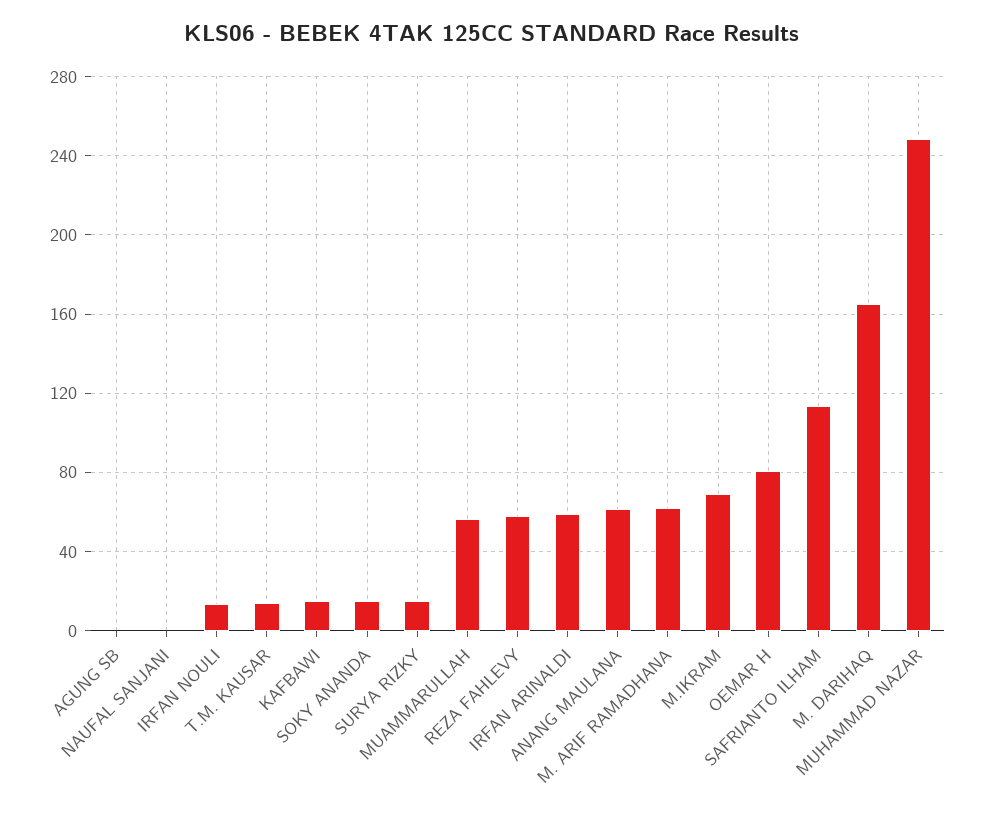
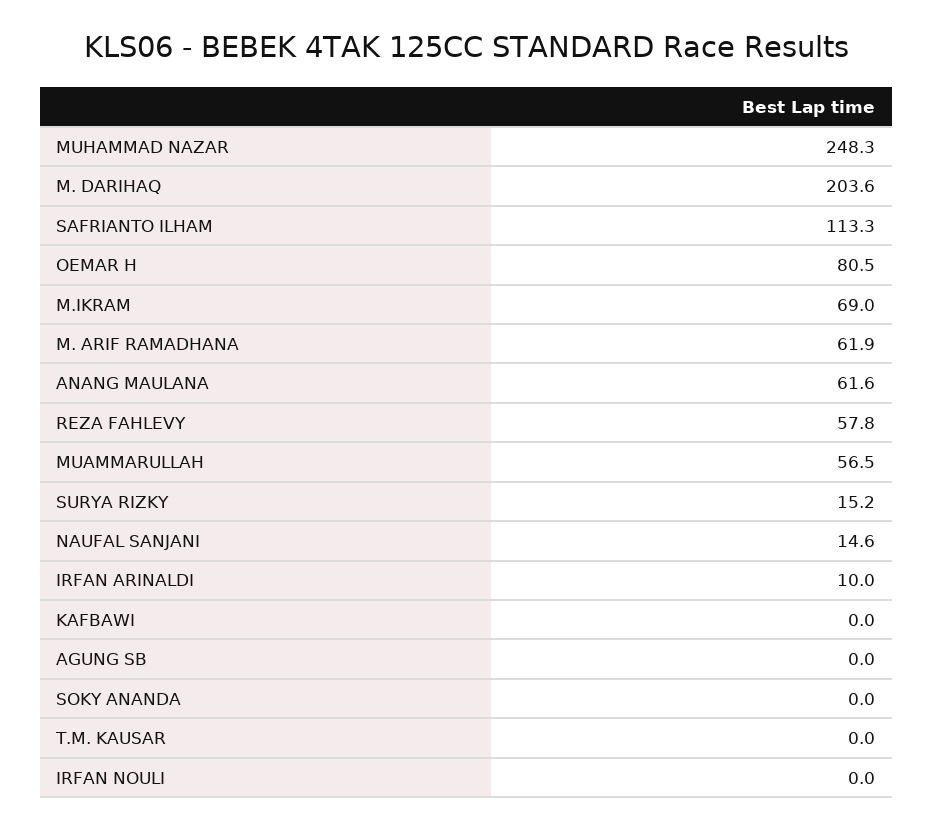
  {
    "AGUNG SB": 0,
-   "NAUFAL SANJANI": 0,
+   "NAUFAL SANJANI": 14.6,
-   "IRFAN NOULI": 15,
+   "IRFAN NOULI": 0,
-   "T.M. KAUSAR": 15,
+   "T.M. KAUSAR": 0,
-   "KAFBAWI": 15,
+   "KAFBAWI": 0,
-   "SOKY ANANDA": 15,
+   "SOKY ANANDA": 0,
    "SURYA RIZKY": 15.2,
    "MUAMMARULLAH": 56.5,
    "REZA FAHLEVY": 57.8,
-   "IRFAN ARINALDI": 60,
+   "IRFAN ARINALDI": 10,
    "ANANG MAULANA": 61.6,
    "M. ARIF RAMADHANA": 61.9,
    "M.IKRAM": 69,
    "OEMAR H": 80.5,
    "SAFRIANTO ILHAM": 113.3,
-   "M. DARIHAQ": 165,
+   "M. DARIHAQ": 203.6,
    "MUHAMMAD NAZAR": 248.3
  }

